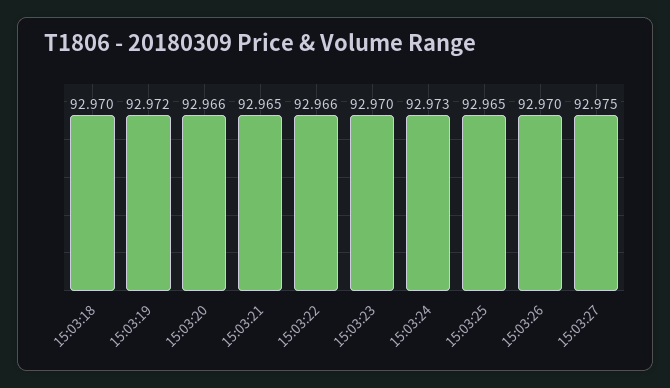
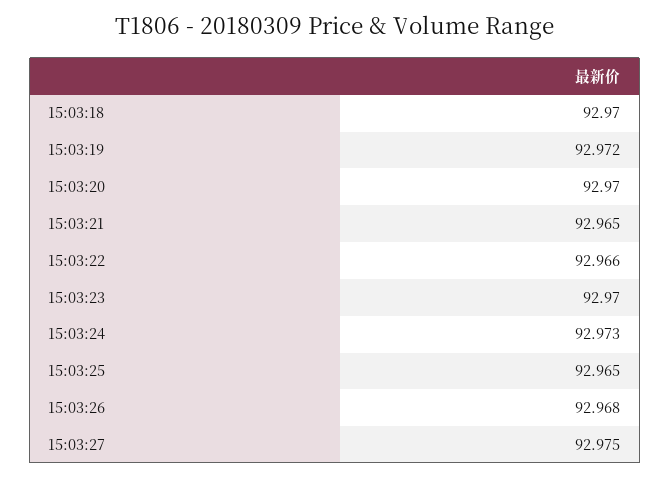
  {
    "15:03:18": 92.97,
    "15:03:19": 92.972,
-   "15:03:20": 92.966,
+   "15:03:20": 92.97,
    "15:03:21": 92.965,
    "15:03:22": 92.966,
    "15:03:23": 92.97,
    "15:03:24": 92.973,
    "15:03:25": 92.965,
-   "15:03:26": 92.97,
+   "15:03:26": 92.968,
    "15:03:27": 92.975
  }

